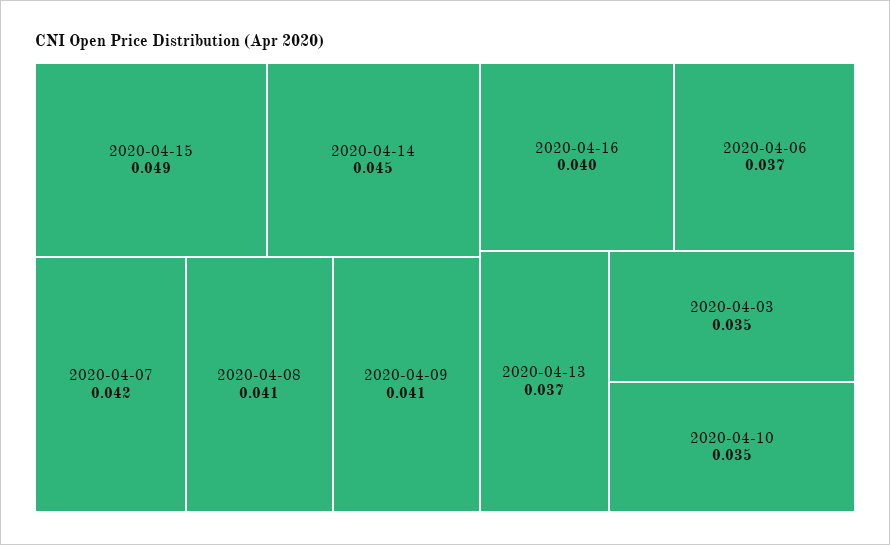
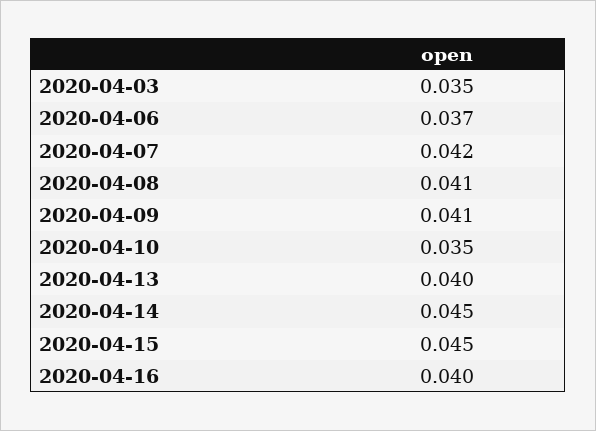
  {
-   "2020-04-15": 0.049,
+   "2020-04-15": 0.045,
    "2020-04-14": 0.045,
    "2020-04-07": 0.042,
    "2020-04-08": 0.041,
    "2020-04-09": 0.041,
    "2020-04-16": 0.04,
    "2020-04-06": 0.037,
-   "2020-04-13": 0.037,
+   "2020-04-13": 0.04,
    "2020-04-03": 0.035,
    "2020-04-10": 0.035
  }

